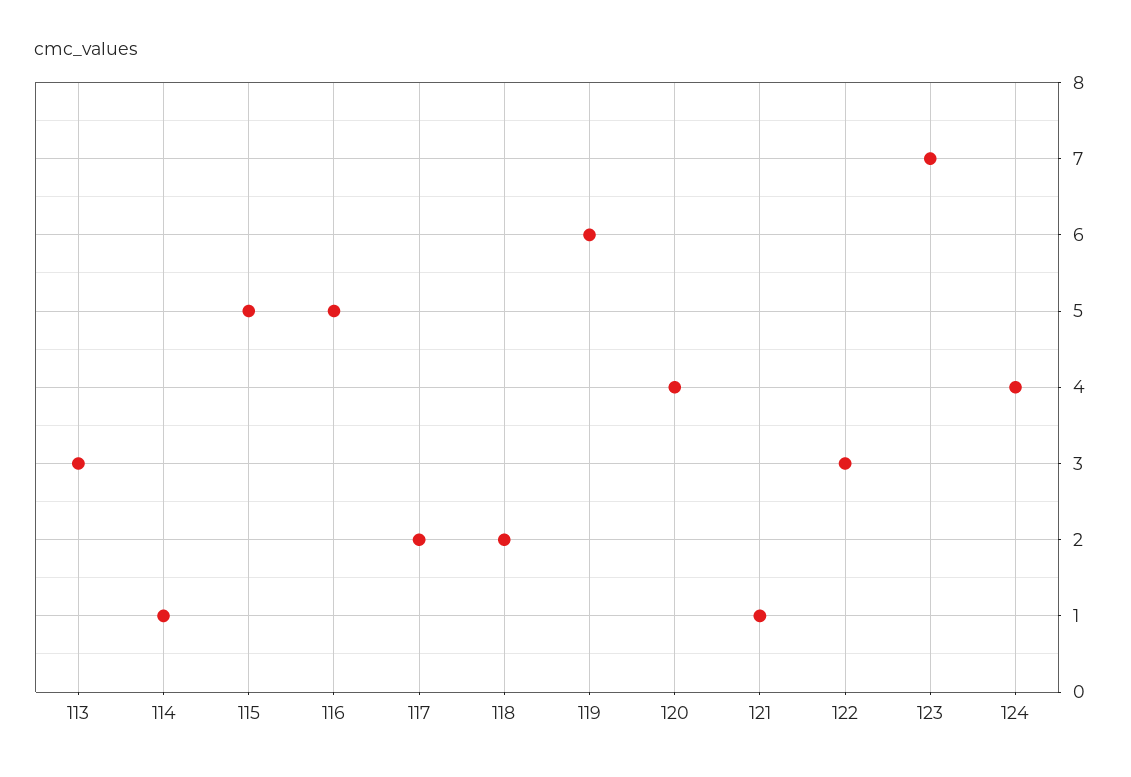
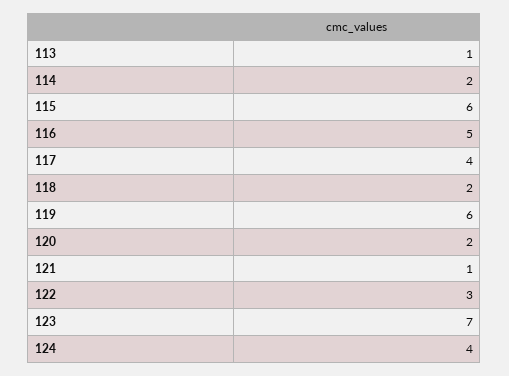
  {
-   "113": 3,
+   "113": 1,
-   "114": 1,
+   "114": 2,
-   "115": 5,
+   "115": 6,
    "116": 5,
-   "117": 2,
+   "117": 4,
    "118": 2,
    "119": 6,
-   "120": 4,
+   "120": 2,
    "121": 1,
    "122": 3,
    "123": 7,
    "124": 4
  }

